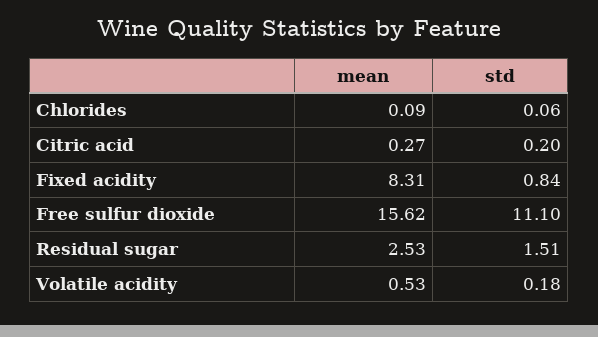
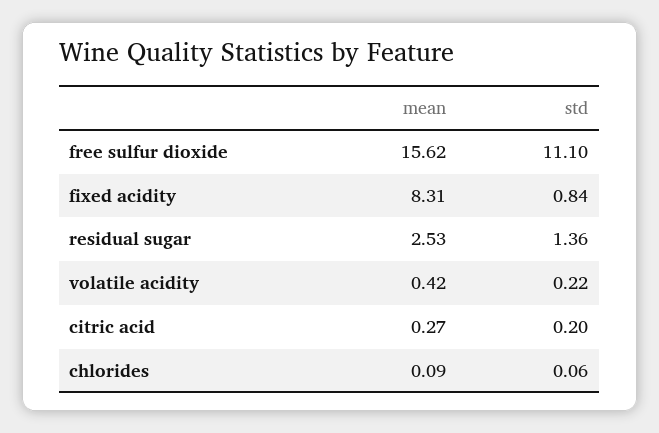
  {
    "mean": {
      "Chlorides": 0.09,
      "Citric acid": 0.27,
      "Fixed acidity": 8.31,
      "Free sulfur dioxide": 15.62,
      "Residual sugar": 2.53,
-     "Volatile acidity": 0.53
+     "Volatile acidity": 0.42
    },
    "std": {
      "Chlorides": 0.06,
      "Citric acid": 0.2,
      "Fixed acidity": 0.84,
      "Free sulfur dioxide": 11.1,
-     "Residual sugar": 1.51,
+     "Residual sugar": 1.36,
-     "Volatile acidity": 0.18
+     "Volatile acidity": 0.22
    }
  }

